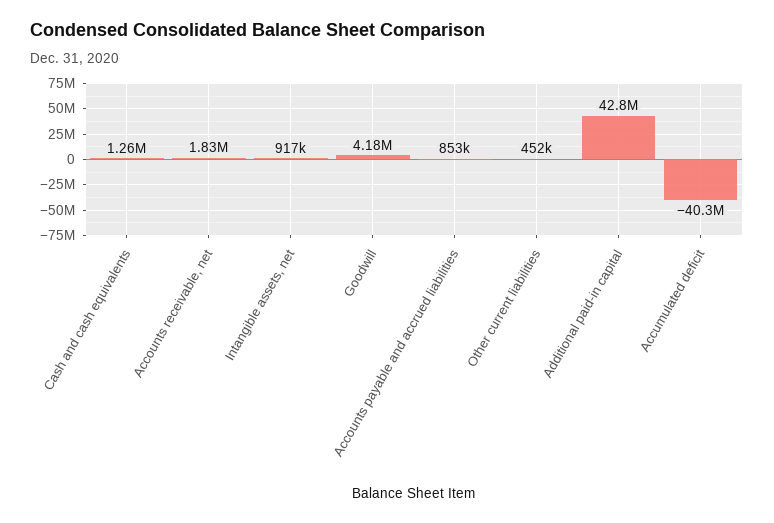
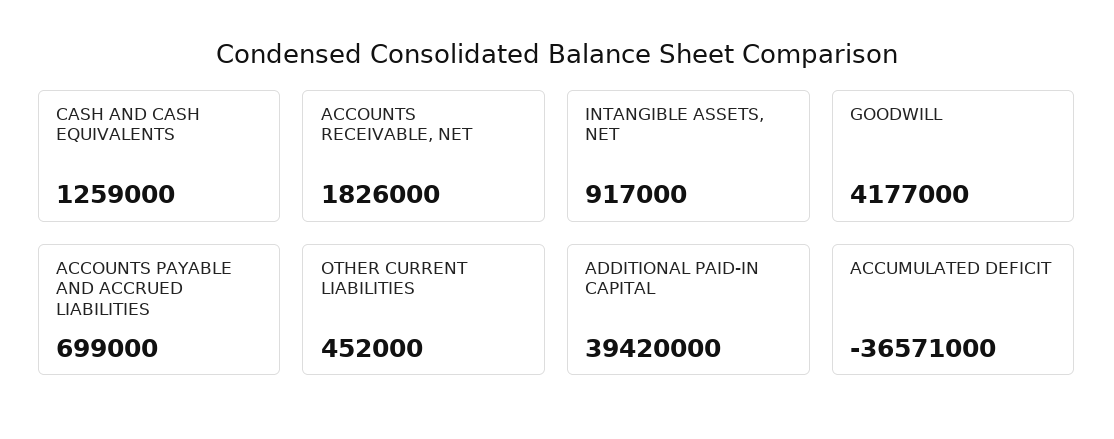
  {
    "Cash and cash equivalents": 1259000,
    "Accounts receivable, net": 1826000,
    "Intangible assets, net": 917000,
    "Goodwill": 4177000,
-   "Accounts payable and accrued liabilities": 853000,
+   "Accounts payable and accrued liabilities": 699000,
    "Other current liabilities": 452000,
-   "Additional paid-in capital": 42800000,
+   "Additional paid-in capital": 39420000,
-   "Accumulated deficit": -40300000
+   "Accumulated deficit": -36571000
  }

